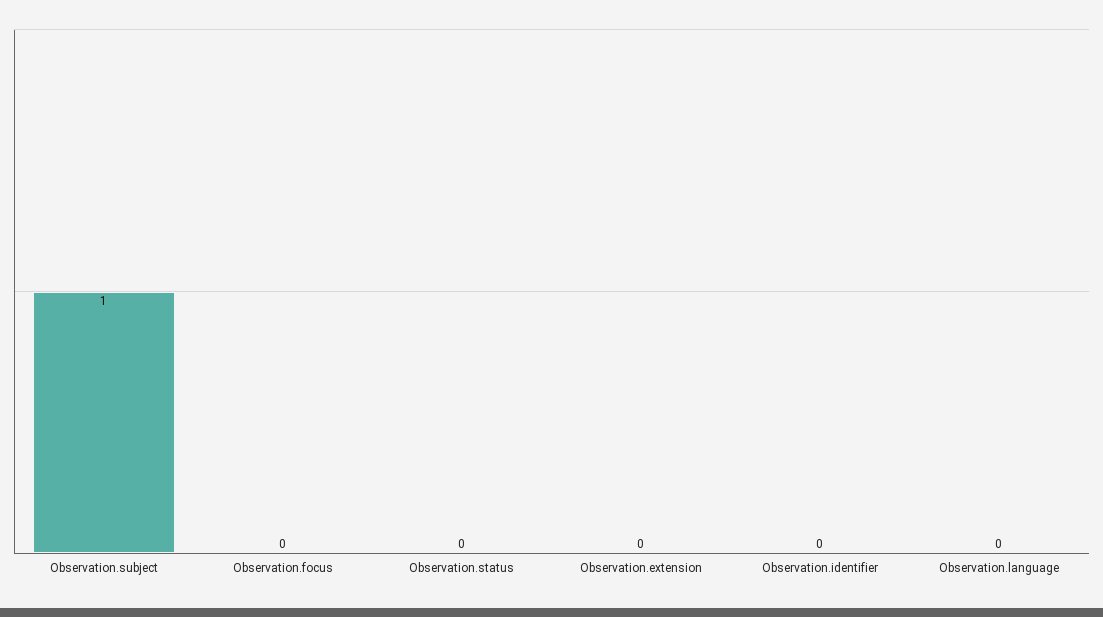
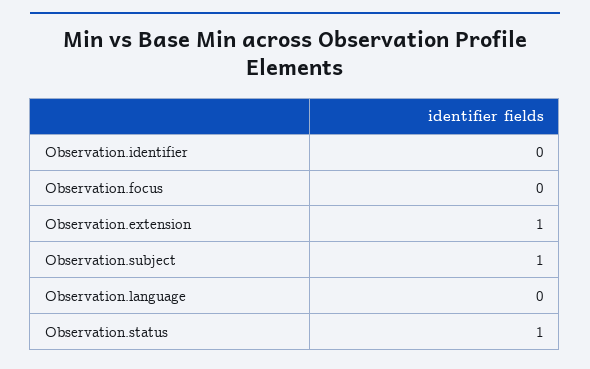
  {
    "Observation.subject": 1,
    "Observation.focus": 0,
-   "Observation.status": 0,
+   "Observation.status": 1,
-   "Observation.extension": 0,
+   "Observation.extension": 1,
    "Observation.identifier": 0,
    "Observation.language": 0
  }

